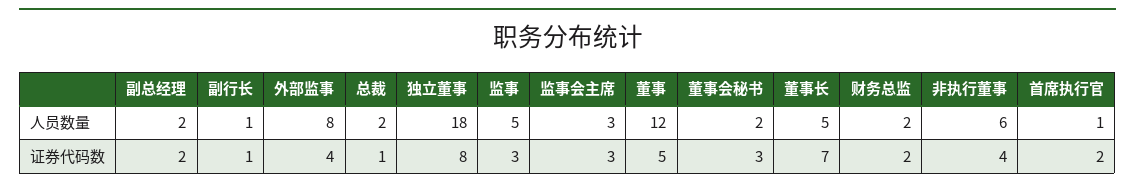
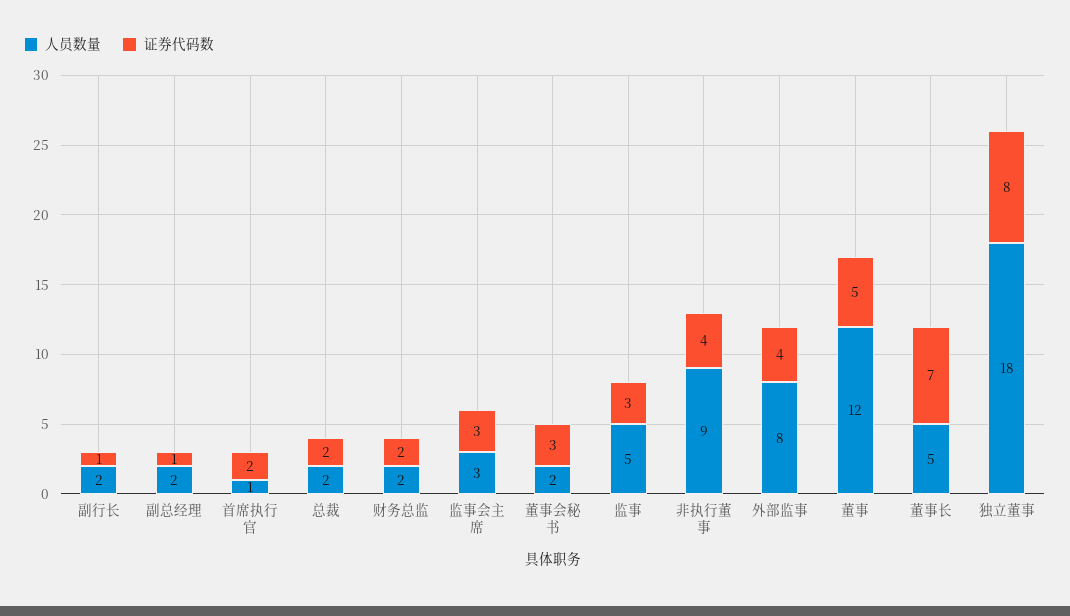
  {
    "人员数量": {
      "副总经理": 2,
-     "副行长": 1,
+     "副行长": 2,
      "外部监事": 8,
      "总裁": 2,
      "独立董事": 18,
      "监事": 5,
      "监事会主席": 3,
      "董事": 12,
      "董事会秘书": 2,
      "董事长": 5,
      "财务总监": 2,
-     "非执行董事": 6,
+     "非执行董事": 9,
      "首席执行官": 1
    },
    "证券代码数": {
-     "副总经理": 2,
+     "副总经理": 1,
      "副行长": 1,
      "外部监事": 4,
-     "总裁": 1,
+     "总裁": 2,
      "独立董事": 8,
      "监事": 3,
      "监事会主席": 3,
      "董事": 5,
      "董事会秘书": 3,
      "董事长": 7,
      "财务总监": 2,
      "非执行董事": 4,
      "首席执行官": 2
    }
  }

